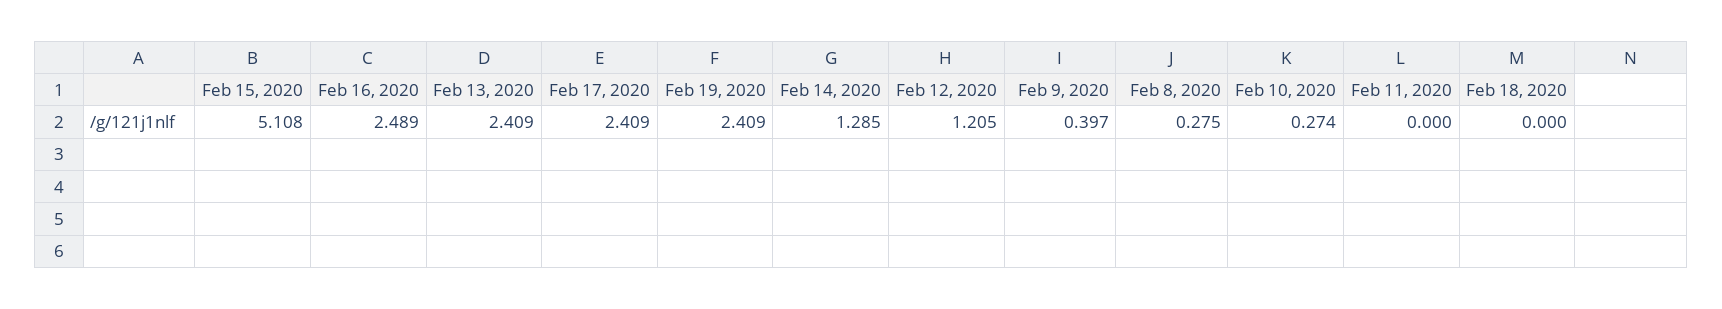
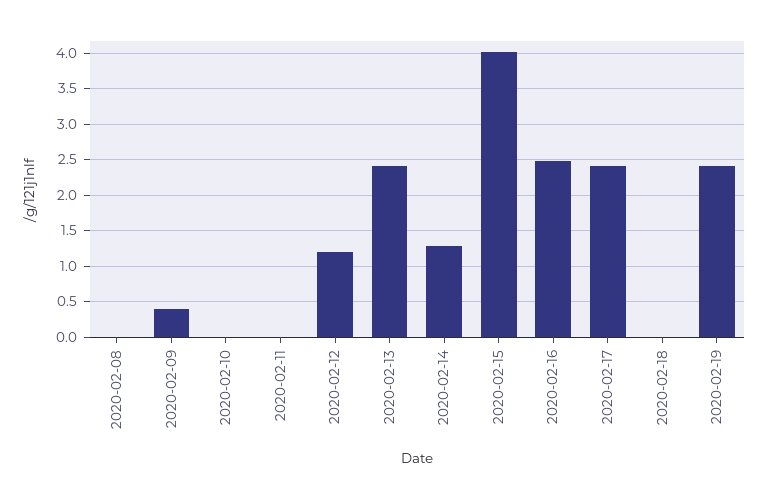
  {
-   "Feb 15, 2020": 5.108,
+   "Feb 15, 2020": 4,
    "Feb 16, 2020": 2.489,
    "Feb 13, 2020": 2.409,
    "Feb 17, 2020": 2.409,
    "Feb 19, 2020": 2.409,
    "Feb 14, 2020": 1.285,
    "Feb 12, 2020": 1.205,
    "Feb 9, 2020": 0.397,
-   "Feb 8, 2020": 0.275,
+   "Feb 8, 2020": 0,
-   "Feb 10, 2020": 0.274,
+   "Feb 10, 2020": 0,
    "Feb 11, 2020": 0,
    "Feb 18, 2020": 0
  }

